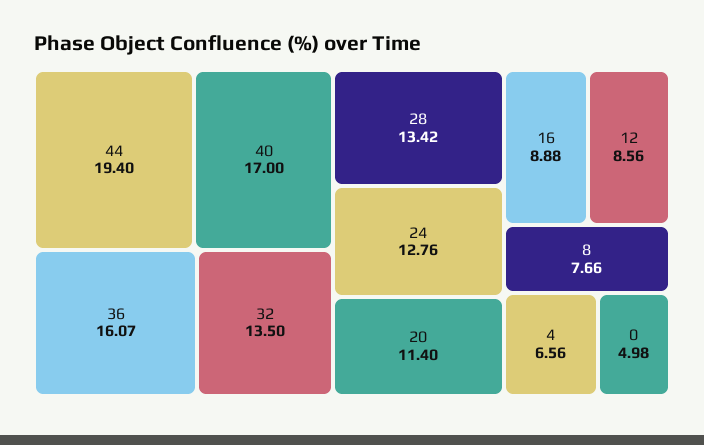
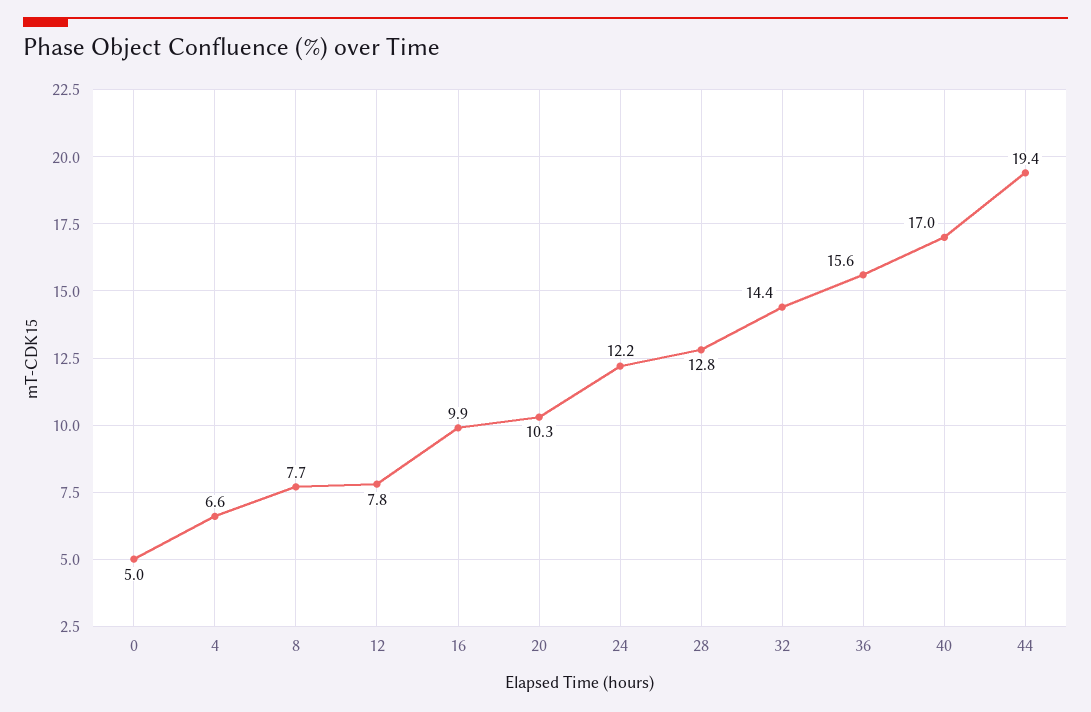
  {
    "44": 19.4,
    "40": 17,
-   "36": 16.07,
+   "36": 15.6,
-   "32": 13.5,
+   "32": 14.4,
-   "28": 13.42,
+   "28": 12.8,
-   "24": 12.76,
+   "24": 12.2,
-   "20": 11.4,
+   "20": 10.3,
-   "16": 8.88,
+   "16": 9.9,
-   "12": 8.56,
+   "12": 7.8,
    "8": 7.66,
    "4": 6.56,
    "0": 4.98
  }

